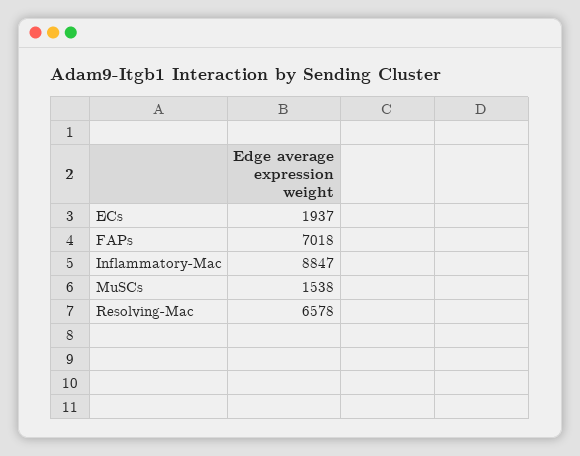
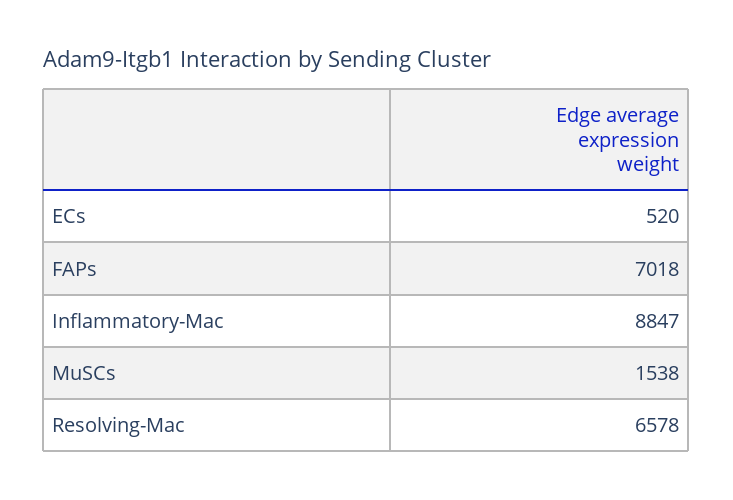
  {
-   "ECs": 1937,
+   "ECs": 520,
    "FAPs": 7018,
    "Inflammatory-Mac": 8847,
    "MuSCs": 1538,
    "Resolving-Mac": 6578
  }

